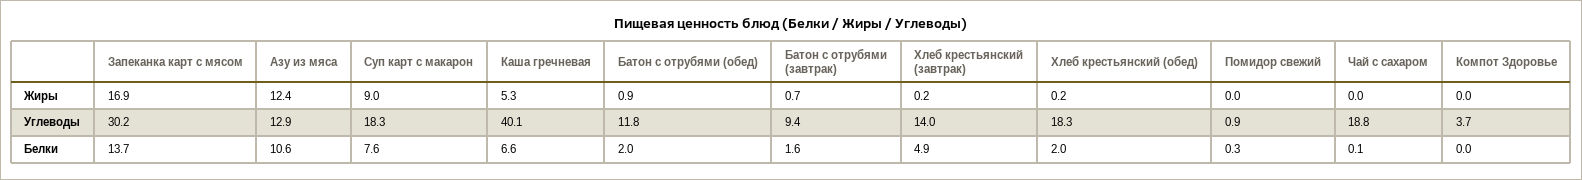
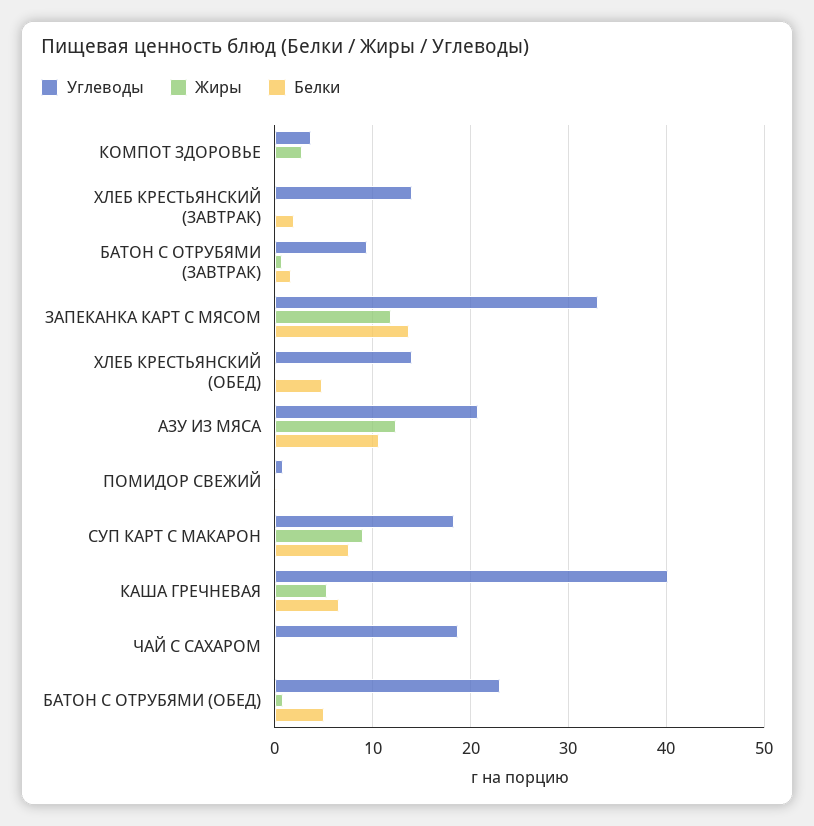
  {
    "Жиры": {
-     "Запеканка карт с мясом": 16.9,
+     "Запеканка карт с мясом": 12,
      "Азу из мяса": 12.4,
      "Суп карт с макарон": 9,
      "Каша гречневая": 5.3,
      "Батон с отрубями (обед)": 0.9,
      "Батон с отрубями (завтрак)": 0.7,
      "Хлеб крестьянский (завтрак)": 0.2,
      "Хлеб крестьянский (обед)": 0.2,
      "Помидор свежий": 0,
      "Чай с сахаром": 0,
-     "Компот Здоровье": 0
+     "Компот Здоровье": 3
    },
    "Углеводы": {
-     "Запеканка карт с мясом": 30.2,
+     "Запеканка карт с мясом": 33,
-     "Азу из мяса": 12.9,
+     "Азу из мяса": 21,
      "Суп карт с макарон": 18.3,
      "Каша гречневая": 40.1,
-     "Батон с отрубями (обед)": 11.8,
+     "Батон с отрубями (обед)": 23,
      "Батон с отрубями (завтрак)": 9.4,
      "Хлеб крестьянский (завтрак)": 14,
-     "Хлеб крестьянский (обед)": 18.3,
+     "Хлеб крестьянский (обед)": 14,
      "Помидор свежий": 0.9,
      "Чай с сахаром": 18.8,
      "Компот Здоровье": 3.7
    },
    "Белки": {
      "Запеканка карт с мясом": 13.7,
      "Азу из мяса": 10.6,
      "Суп карт с макарон": 7.6,
      "Каша гречневая": 6.6,
-     "Батон с отрубями (обед)": 2,
+     "Батон с отрубями (обед)": 5,
      "Батон с отрубями (завтрак)": 1.6,
-     "Хлеб крестьянский (завтрак)": 4.9,
+     "Хлеб крестьянский (завтрак)": 2,
-     "Хлеб крестьянский (обед)": 2,
+     "Хлеб крестьянский (обед)": 5,
      "Помидор свежий": 0.3,
      "Чай с сахаром": 0.1,
      "Компот Здоровье": 0
    }
  }

